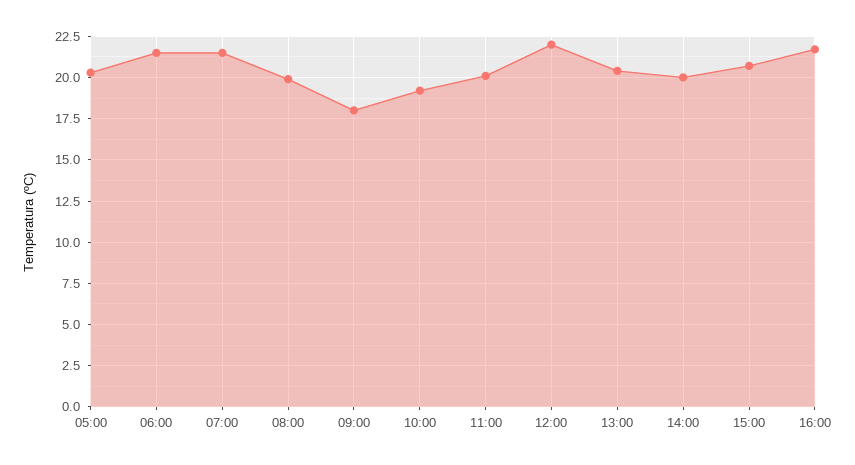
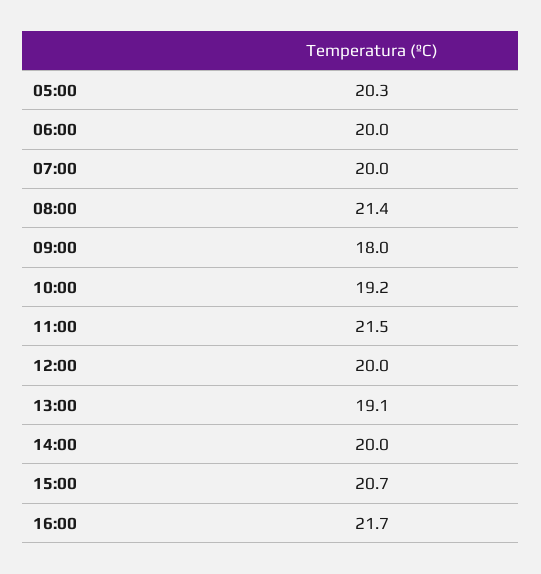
  {
    "05:00": 20.3,
-   "06:00": 21.5,
+   "06:00": 20,
-   "07:00": 21.5,
+   "07:00": 20,
-   "08:00": 20,
+   "08:00": 21.4,
    "09:00": 18,
    "10:00": 19.2,
-   "11:00": 20,
+   "11:00": 21.5,
-   "12:00": 22,
+   "12:00": 20,
-   "13:00": 20.5,
+   "13:00": 19.1,
    "14:00": 20,
    "15:00": 20.7,
    "16:00": 21.7
  }

